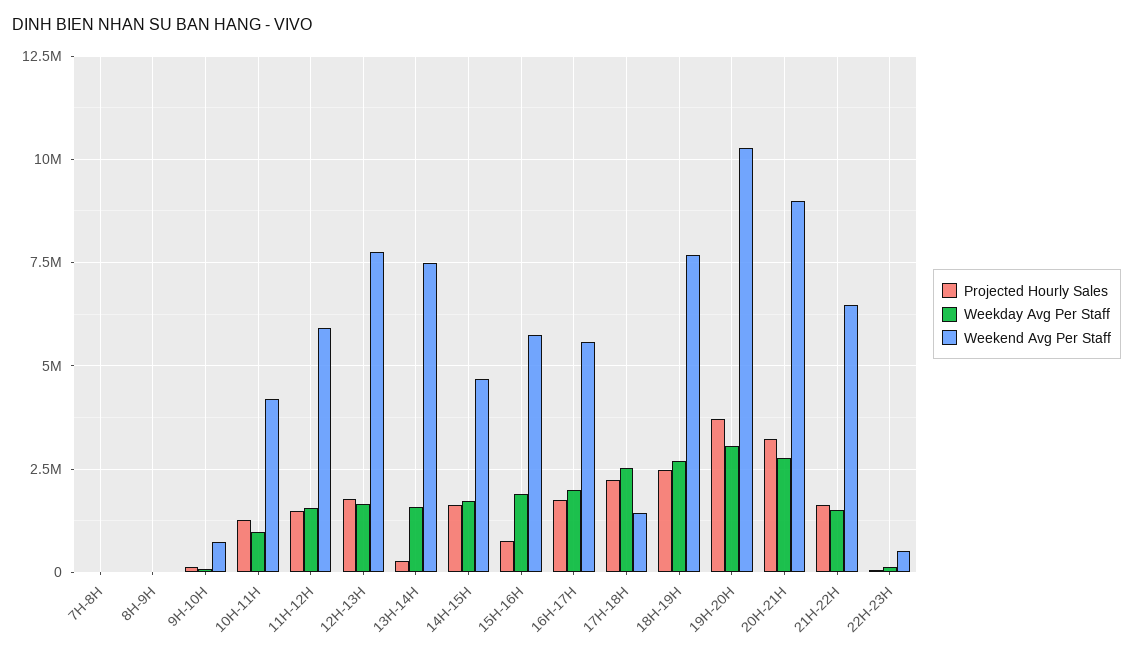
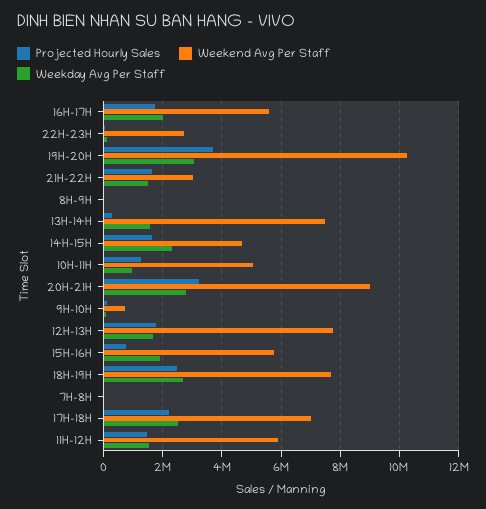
  {
    "Projected Hourly Sales": {
      "7H-8H": 0,
      "8H-9H": 0,
      "9H-10H": 0,
      "10H-11H": 1250000,
      "11H-12H": 1500000,
      "12H-13H": 1750000,
      "13H-14H": 250000,
      "14H-15H": 1500000,
      "15H-16H": 750000,
      "16H-17H": 1750000,
      "17H-18H": 2250000,
      "18H-19H": 2500000,
      "19H-20H": 3750000,
      "20H-21H": 3250000,
      "21H-22H": 1750000,
      "22H-23H": 0
    },
    "Weekday Avg Per Staff": {
      "7H-8H": 0,
      "8H-9H": 0,
      "9H-10H": 0,
      "10H-11H": 1000000,
      "11H-12H": 1500000,
      "12H-13H": 1750000,
      "13H-14H": 1500000,
-     "14H-15H": 1750000,
+     "14H-15H": 2250000,
      "15H-16H": 2000000,
      "16H-17H": 2000000,
      "17H-18H": 2500000,
      "18H-19H": 2750000,
      "19H-20H": 3000000,
      "20H-21H": 2750000,
      "21H-22H": 1500000,
      "22H-23H": 0
    },
    "Weekend Avg Per Staff": {
      "7H-8H": 0,
      "8H-9H": 0,
      "9H-10H": 750000,
-     "10H-11H": 4250000,
+     "10H-11H": 5000000,
      "11H-12H": 6000000,
      "12H-13H": 7750000,
      "13H-14H": 7500000,
      "14H-15H": 4750000,
      "15H-16H": 5750000,
      "16H-17H": 5500000,
-     "17H-18H": 1500000,
+     "17H-18H": 7000000,
      "18H-19H": 7750000,
      "19H-20H": 10250000,
      "20H-21H": 9000000,
-     "21H-22H": 6500000,
+     "21H-22H": 3000000,
-     "22H-23H": 500000
+     "22H-23H": 2750000
    }
  }

